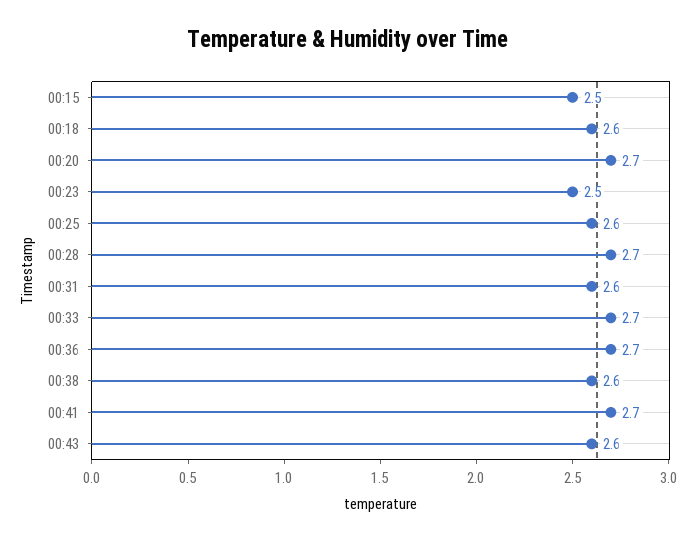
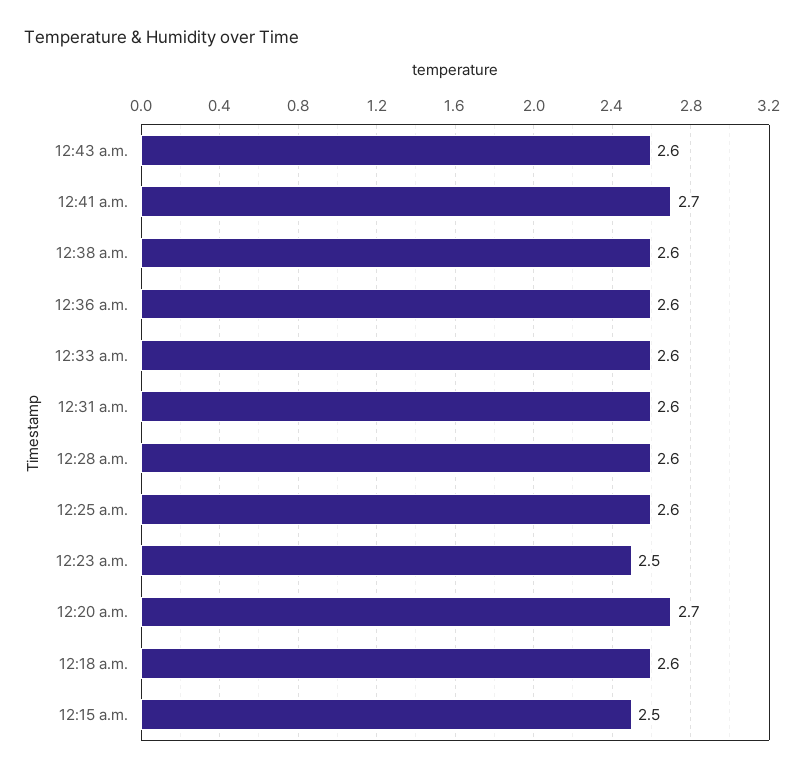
  {
    "00:15": 2.5,
    "00:18": 2.6,
    "00:20": 2.7,
    "00:23": 2.5,
    "00:25": 2.6,
-   "00:28": 2.7,
+   "00:28": 2.6,
    "00:31": 2.6,
-   "00:33": 2.7,
+   "00:33": 2.6,
-   "00:36": 2.7,
+   "00:36": 2.6,
    "00:38": 2.6,
    "00:41": 2.7,
    "00:43": 2.6
  }

